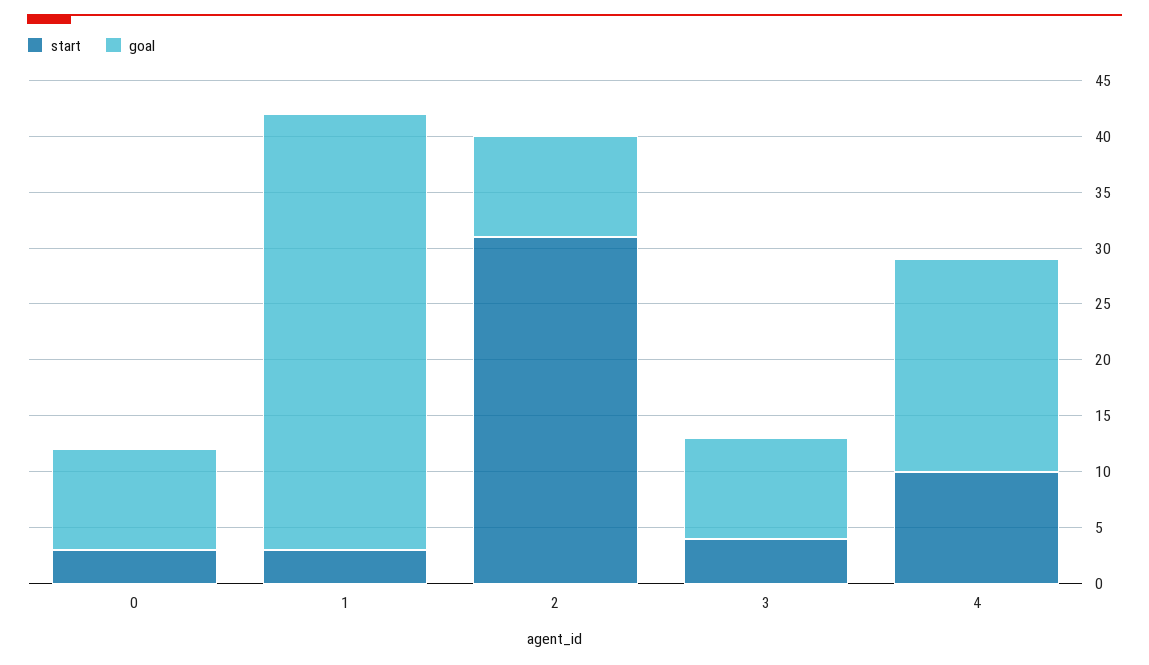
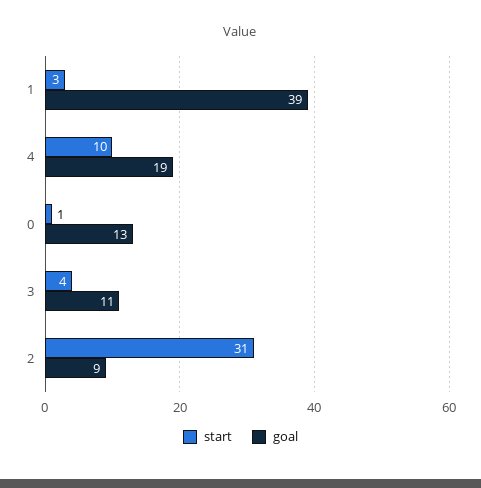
  {
    "start": {
-     "0": 3,
+     "0": 1,
      "1": 3,
      "2": 31,
      "3": 4,
      "4": 10
    },
    "goal": {
-     "0": 9,
+     "0": 13,
      "1": 39,
      "2": 9,
-     "3": 9,
+     "3": 11,
      "4": 19
    }
  }

